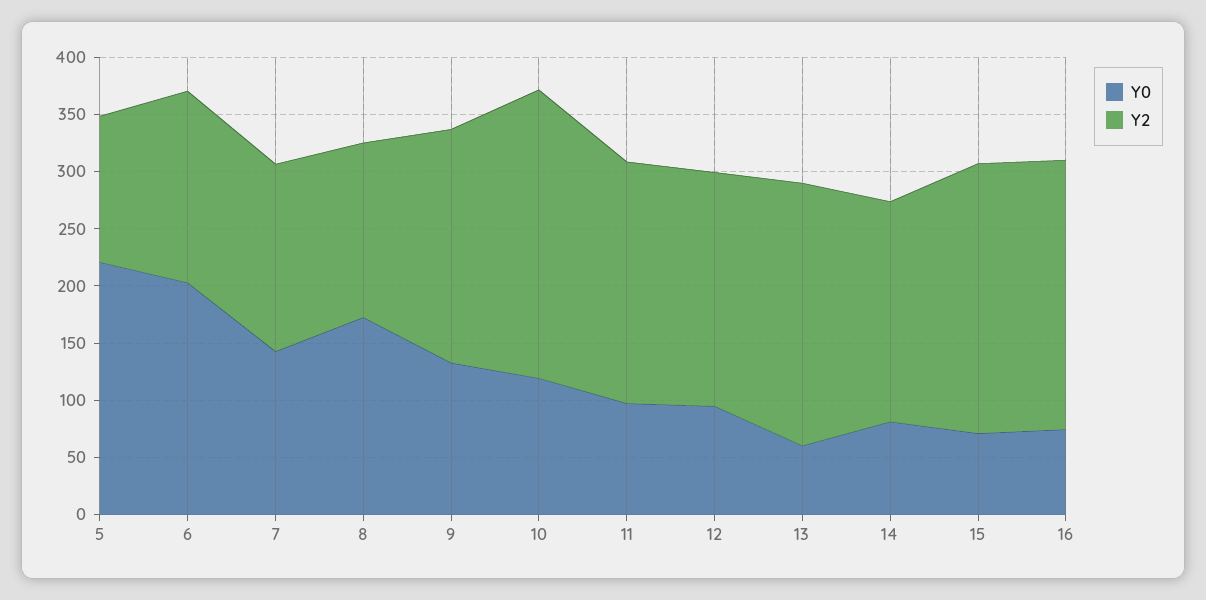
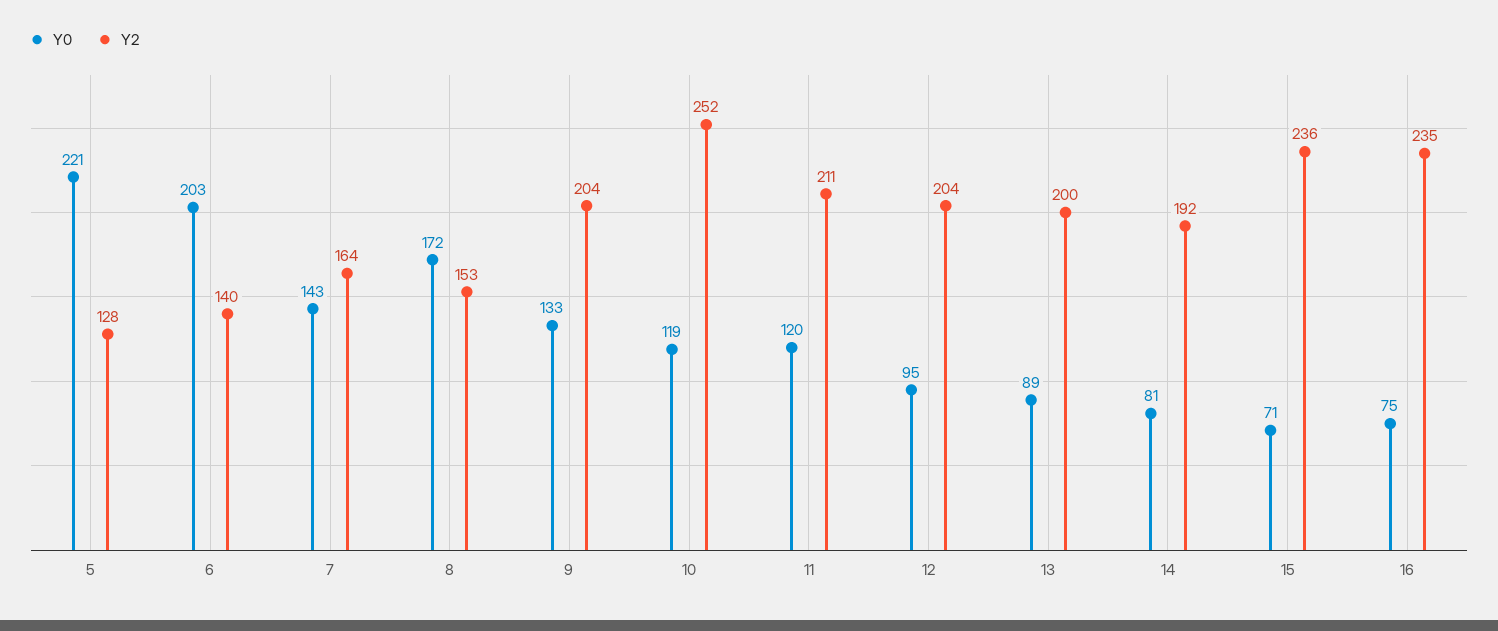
  {
    "Y0": {
      "5": 221,
      "6": 203,
      "7": 143,
      "8": 172,
      "9": 133,
      "10": 119,
-     "11": 100,
+     "11": 120,
      "12": 95,
-     "13": 60,
+     "13": 89,
      "14": 81,
      "15": 71,
      "16": 75
    },
    "Y2": {
      "5": 128,
-     "6": 170,
+     "6": 140,
      "7": 164,
      "8": 153,
      "9": 204,
      "10": 252,
      "11": 211,
      "12": 204,
-     "13": 230,
+     "13": 200,
      "14": 192,
      "15": 236,
      "16": 235
    }
  }

